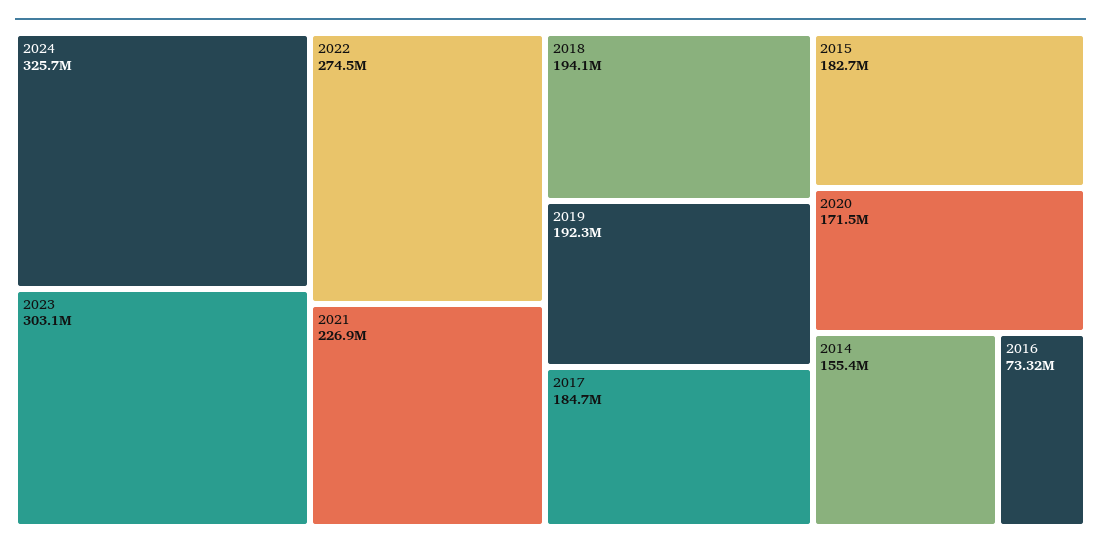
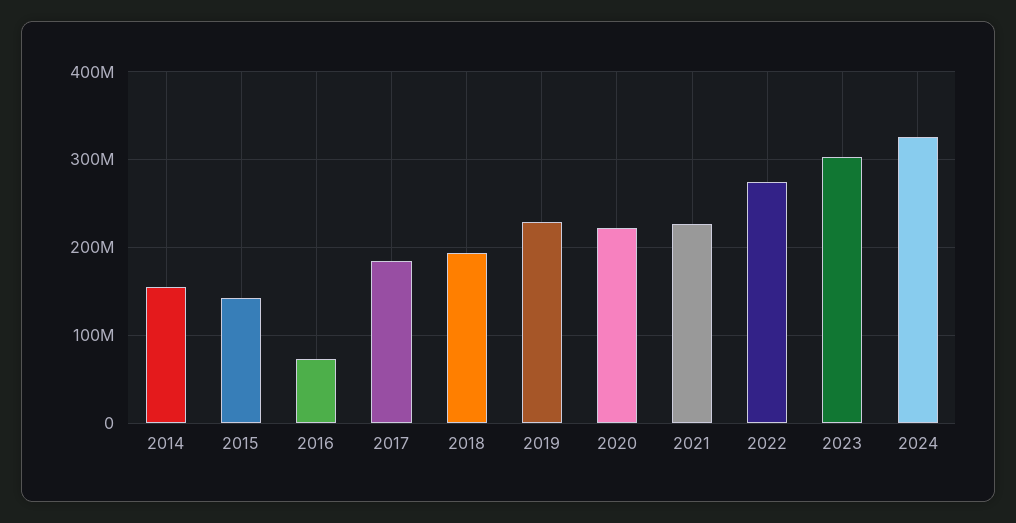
  {
    "2024": 325700000,
    "2023": 303100000,
    "2022": 274500000,
    "2021": 226900000,
    "2018": 194100000,
-   "2019": 192300000,
+   "2019": 230000000,
    "2017": 184700000,
-   "2015": 182700000,
+   "2015": 140000000,
-   "2020": 171500000,
+   "2020": 220000000,
    "2014": 155400000,
    "2016": 73320000
  }

